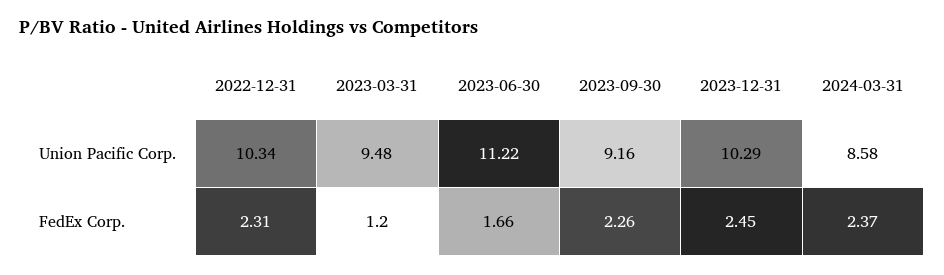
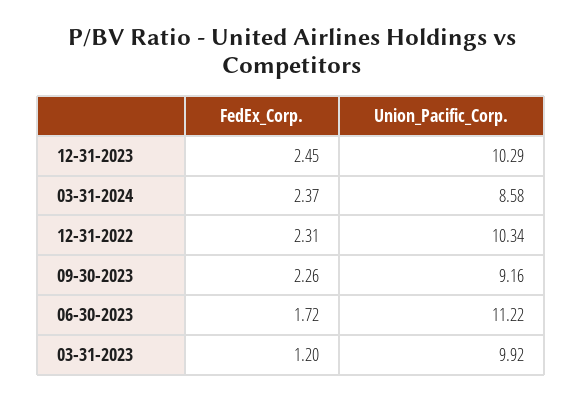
  {
    "2022-12-31": {
      "Union Pacific Corp.": 10.34,
      "FedEx Corp.": 2.31
    },
    "2023-03-31": {
-     "Union Pacific Corp.": 9.48,
+     "Union Pacific Corp.": 9.92,
      "FedEx Corp.": 1.2
    },
    "2023-06-30": {
      "Union Pacific Corp.": 11.22,
-     "FedEx Corp.": 1.66
+     "FedEx Corp.": 1.72
    },
    "2023-09-30": {
      "Union Pacific Corp.": 9.16,
      "FedEx Corp.": 2.26
    },
    "2023-12-31": {
      "Union Pacific Corp.": 10.29,
      "FedEx Corp.": 2.45
    },
    "2024-03-31": {
      "Union Pacific Corp.": 8.58,
      "FedEx Corp.": 2.37
    }
  }

